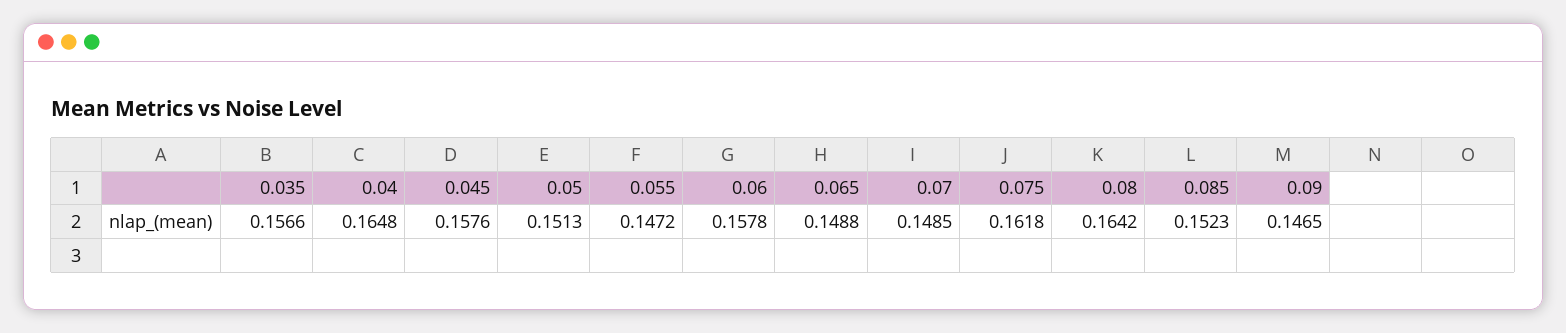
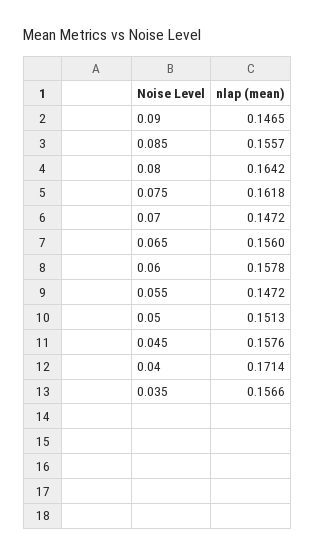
  {
    "0.035": 0.1566,
-   "0.04": 0.1648,
+   "0.04": 0.1714,
    "0.045": 0.1576,
    "0.05": 0.1513,
    "0.055": 0.1472,
    "0.06": 0.1578,
-   "0.065": 0.1488,
+   "0.065": 0.156,
-   "0.07": 0.1485,
+   "0.07": 0.1472,
    "0.075": 0.1618,
    "0.08": 0.1642,
-   "0.085": 0.1523,
+   "0.085": 0.1557,
    "0.09": 0.1465
  }

